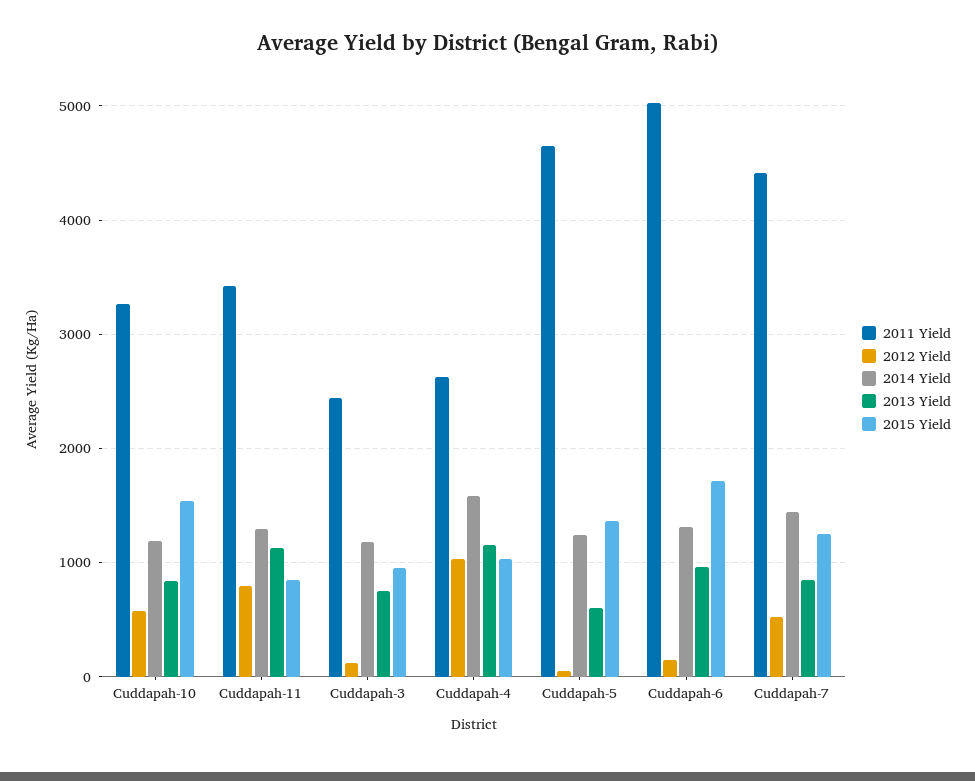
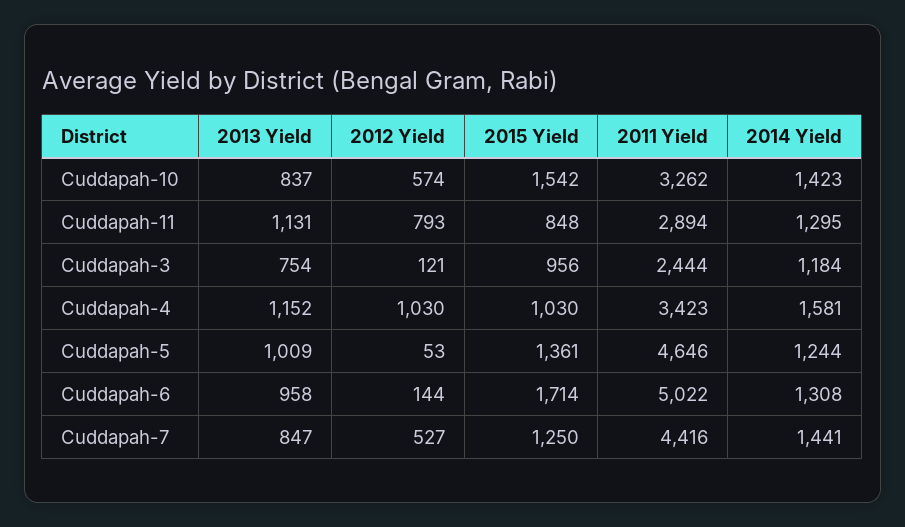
  {
    "2011 Yield": {
      "Cuddapah-10": 3262,
-     "Cuddapah-11": 3400,
+     "Cuddapah-11": 2894,
      "Cuddapah-3": 2444,
-     "Cuddapah-4": 2600,
+     "Cuddapah-4": 3423,
      "Cuddapah-5": 4646,
      "Cuddapah-6": 5022,
      "Cuddapah-7": 4416
    },
    "2012 Yield": {
      "Cuddapah-10": 574,
      "Cuddapah-11": 793,
      "Cuddapah-3": 121,
      "Cuddapah-4": 1030,
      "Cuddapah-5": 53,
      "Cuddapah-6": 144,
      "Cuddapah-7": 527
    },
    "2014 Yield": {
-     "Cuddapah-10": 1200,
+     "Cuddapah-10": 1423,
      "Cuddapah-11": 1295,
      "Cuddapah-3": 1184,
      "Cuddapah-4": 1581,
      "Cuddapah-5": 1244,
      "Cuddapah-6": 1308,
      "Cuddapah-7": 1441
    },
    "2013 Yield": {
      "Cuddapah-10": 837,
      "Cuddapah-11": 1131,
      "Cuddapah-3": 754,
      "Cuddapah-4": 1152,
-     "Cuddapah-5": 600,
+     "Cuddapah-5": 1009,
      "Cuddapah-6": 958,
      "Cuddapah-7": 847
    },
    "2015 Yield": {
      "Cuddapah-10": 1542,
      "Cuddapah-11": 848,
      "Cuddapah-3": 956,
      "Cuddapah-4": 1030,
      "Cuddapah-5": 1361,
      "Cuddapah-6": 1714,
      "Cuddapah-7": 1250
    }
  }

